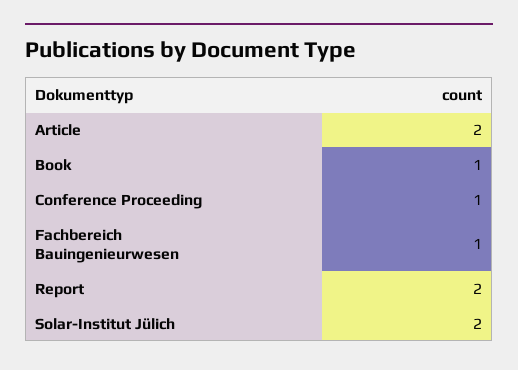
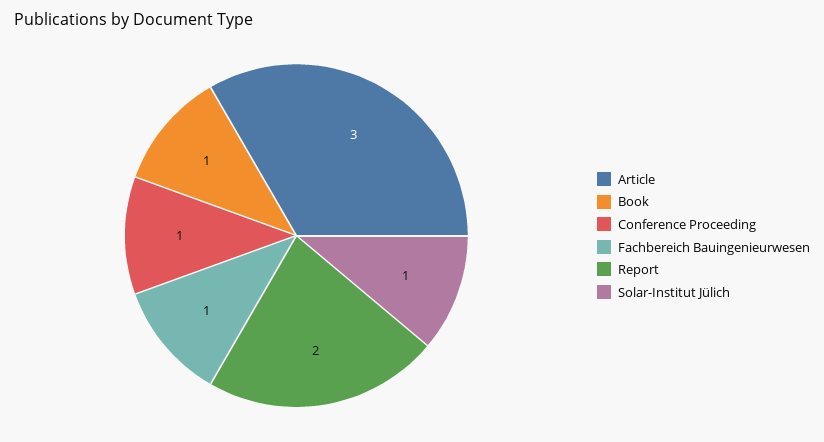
  {
-   "Article": 2,
+   "Article": 3,
    "Book": 1,
    "Conference Proceeding": 1,
    "Fachbereich Bauingenieurwesen": 1,
    "Report": 2,
-   "Solar-Institut Jülich": 2
+   "Solar-Institut Jülich": 1
  }

